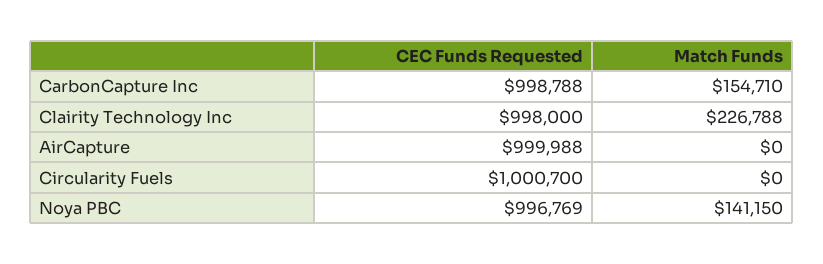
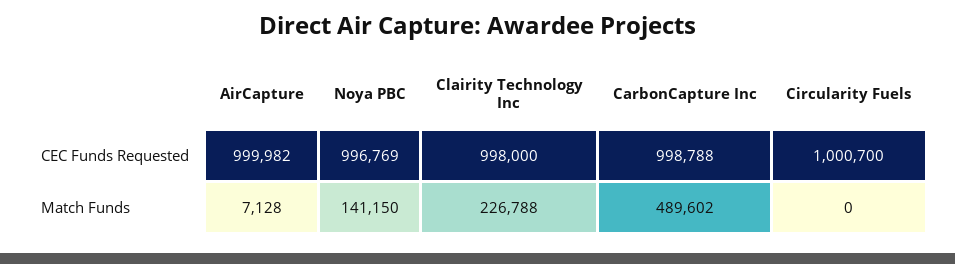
  {
    "CEC Funds Requested": {
      "CarbonCapture Inc": 998788,
      "Clairity Technology Inc": 998000,
-     "AirCapture": 999988,
+     "AirCapture": 999982,
      "Circularity Fuels": 1000700,
      "Noya PBC": 996769
    },
    "Match Funds": {
-     "CarbonCapture Inc": 154710,
+     "CarbonCapture Inc": 489602,
      "Clairity Technology Inc": 226788,
-     "AirCapture": 0,
+     "AirCapture": 7128,
      "Circularity Fuels": 0,
      "Noya PBC": 141150
    }
  }

